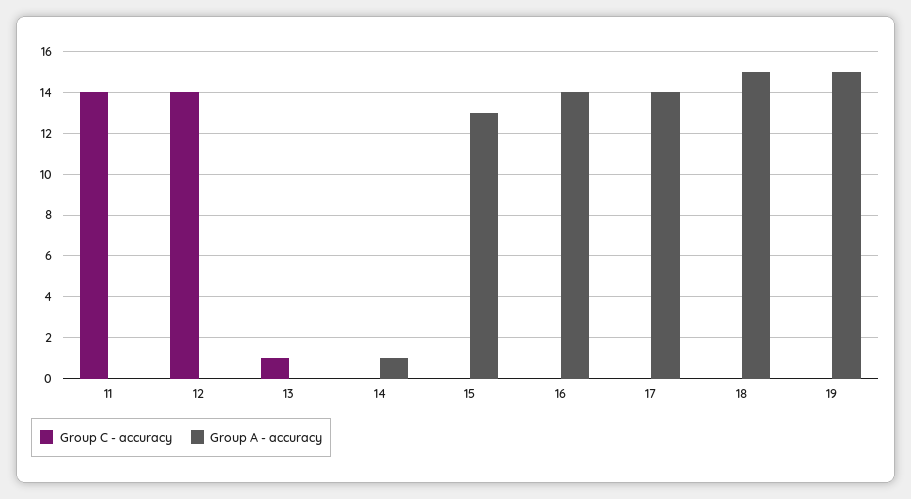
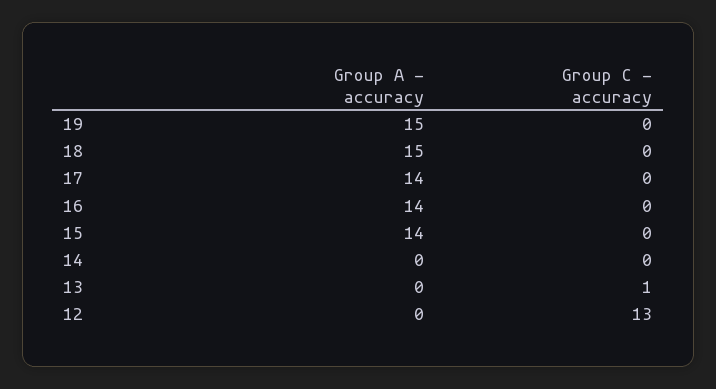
  {
    "Group C - accuracy": {
-     "11": 14,
-     "12": 14,
+     "12": 13,
      "13": 1,
      "14": 0,
      "15": 0,
      "16": 0,
      "17": 0,
      "18": 0,
      "19": 0
    },
    "Group A - accuracy": {
-     "11": 0,
      "12": 0,
      "13": 0,
-     "14": 1,
+     "14": 0,
-     "15": 13,
+     "15": 14,
      "16": 14,
      "17": 14,
      "18": 15,
      "19": 15
    }
  }

